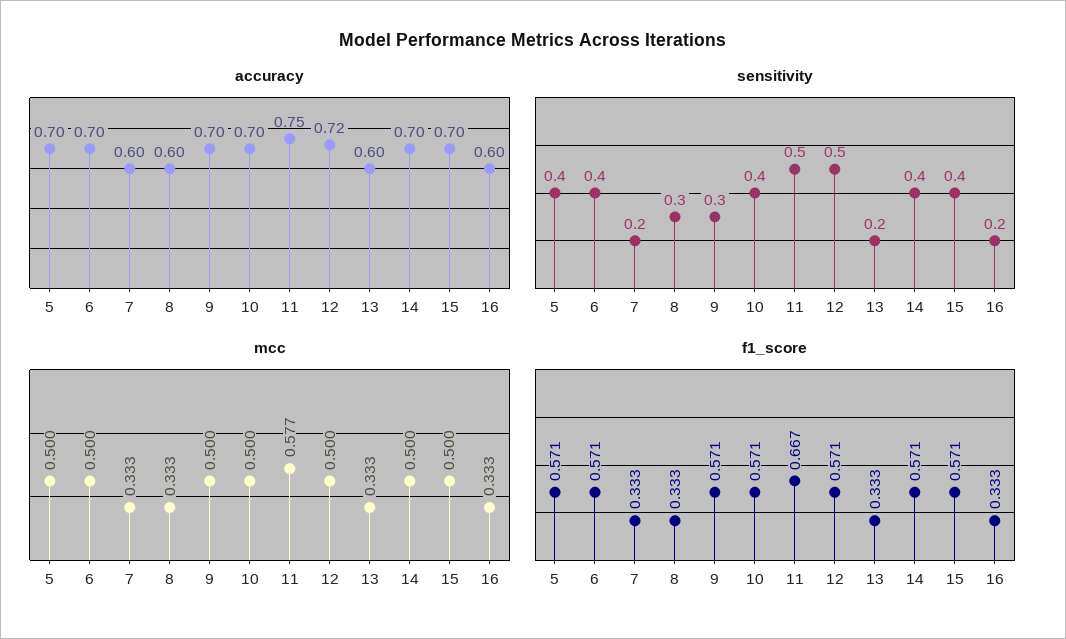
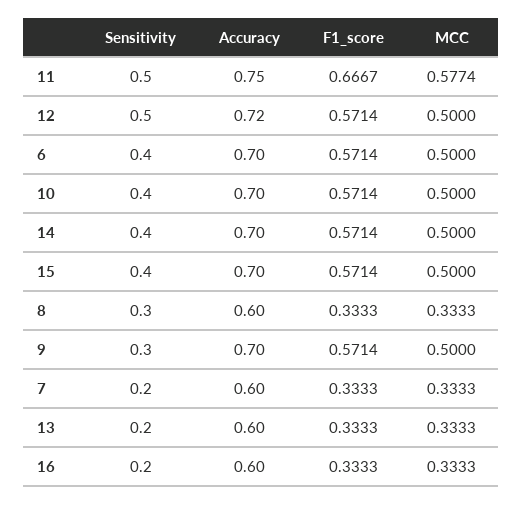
  {
    "accuracy": {
-     "5": 0.7,
      "6": 0.7,
      "7": 0.6,
      "8": 0.6,
      "9": 0.7,
      "10": 0.7,
      "11": 0.75,
      "12": 0.72,
      "13": 0.6,
      "14": 0.7,
      "15": 0.7,
      "16": 0.6
    },
    "sensitivity": {
-     "5": 0.4,
      "6": 0.4,
      "7": 0.2,
      "8": 0.3,
      "9": 0.3,
      "10": 0.4,
      "11": 0.5,
      "12": 0.5,
      "13": 0.2,
      "14": 0.4,
      "15": 0.4,
      "16": 0.2
    },
    "mcc": {
-     "5": 0.5,
      "6": 0.5,
      "7": 0.3333,
      "8": 0.3333,
      "9": 0.5,
      "10": 0.5,
      "11": 0.5774,
      "12": 0.5,
      "13": 0.3333,
      "14": 0.5,
      "15": 0.5,
      "16": 0.3333
    },
    "f1_score": {
-     "5": 0.571,
      "6": 0.5714,
      "7": 0.3333,
      "8": 0.3333,
      "9": 0.5714,
      "10": 0.5714,
      "11": 0.6667,
      "12": 0.5714,
      "13": 0.3333,
      "14": 0.5714,
      "15": 0.5714,
      "16": 0.3333
    }
  }

